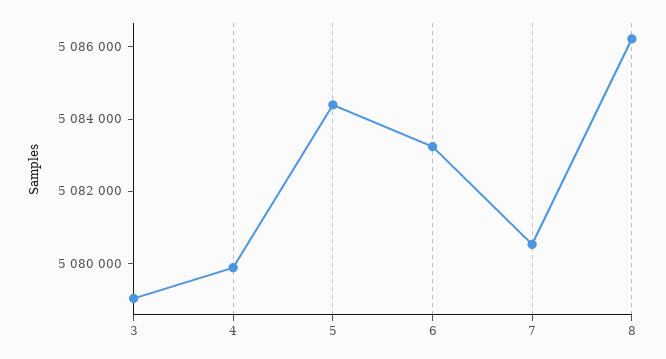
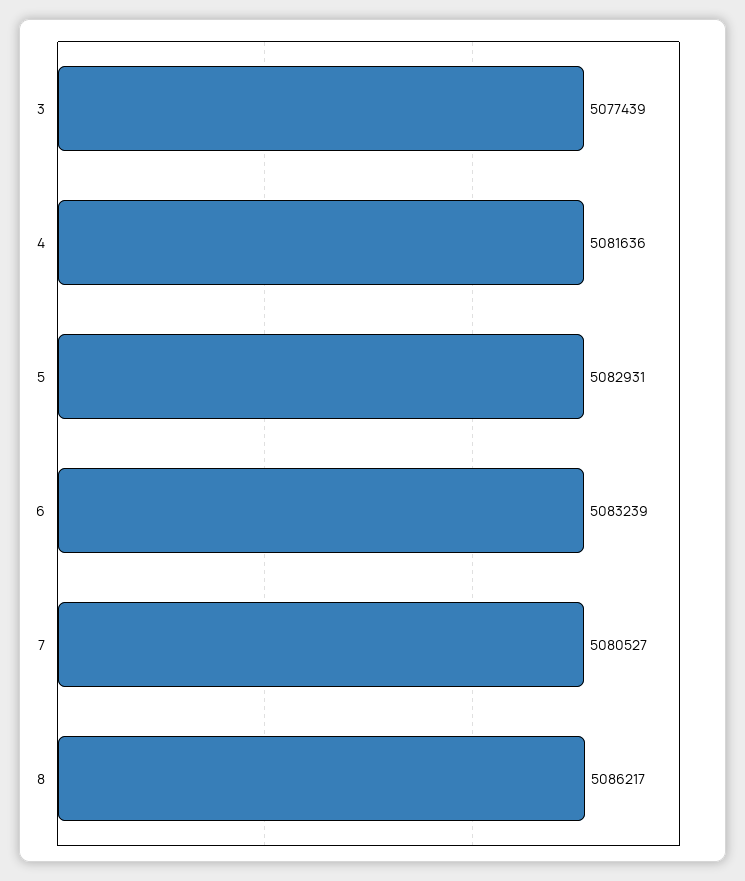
  {
-   "3": 5079000,
+   "3": 5077439,
-   "4": 5080000,
+   "4": 5081636,
-   "5": 5084500,
+   "5": 5082931,
    "6": 5083239,
    "7": 5080527,
    "8": 5086217
  }

